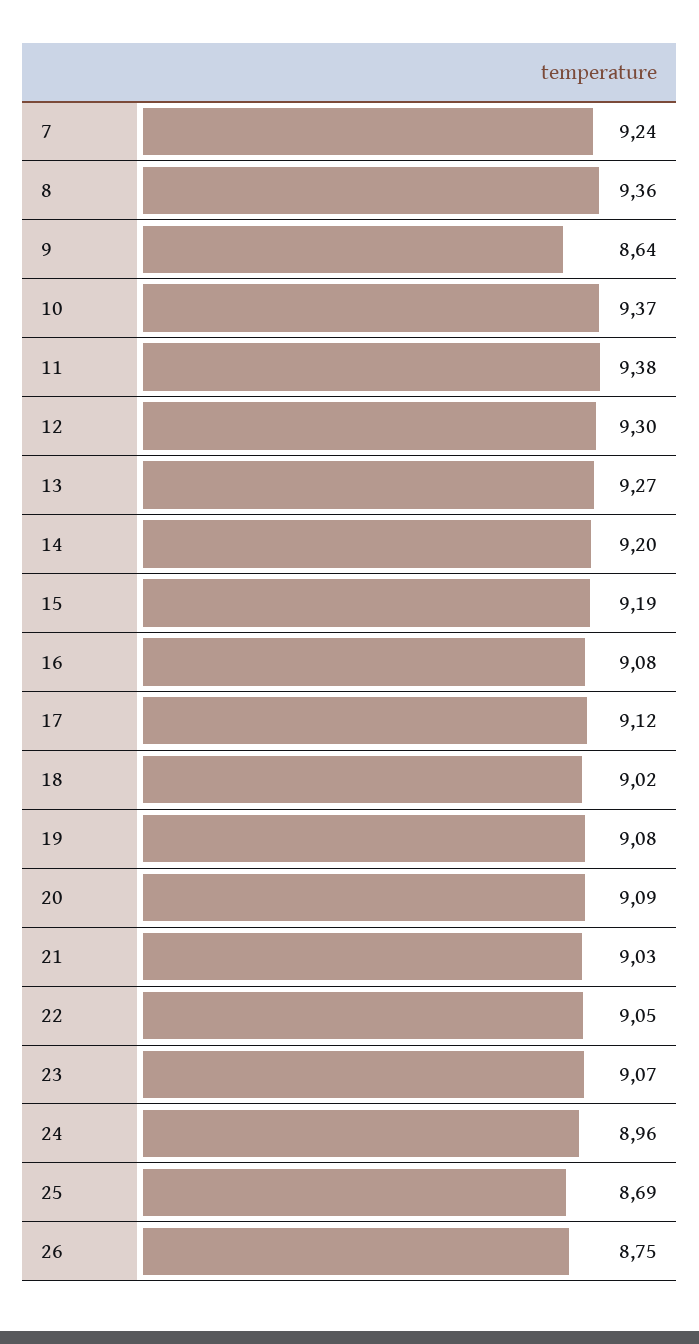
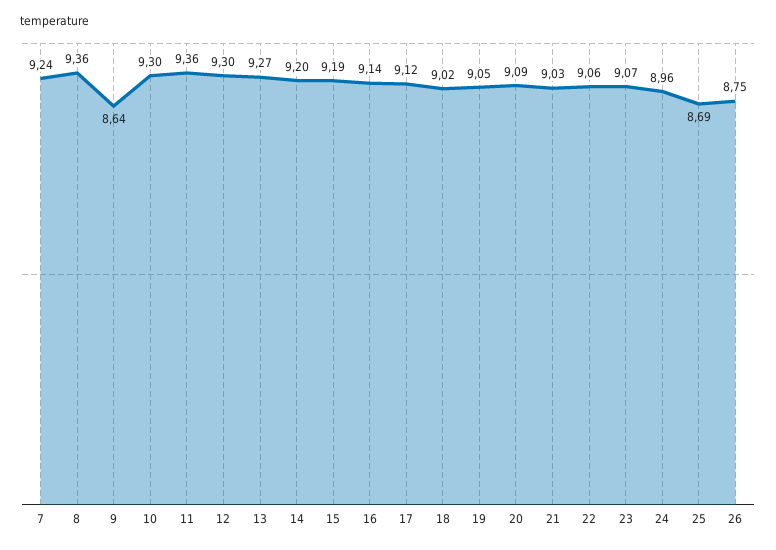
  {
    "7": 9.24,
    "8": 9.36,
    "9": 8.64,
-   "10": 9.37,
+   "10": 9.3,
-   "11": 9.38,
+   "11": 9.36,
    "12": 9.3,
    "13": 9.27,
    "14": 9.2,
    "15": 9.19,
-   "16": 9.08,
+   "16": 9.14,
    "17": 9.12,
    "18": 9.02,
-   "19": 9.08,
+   "19": 9.05,
    "20": 9.09,
    "21": 9.03,
-   "22": 9.05,
+   "22": 9.06,
    "23": 9.07,
    "24": 8.96,
    "25": 8.69,
    "26": 8.75
  }

